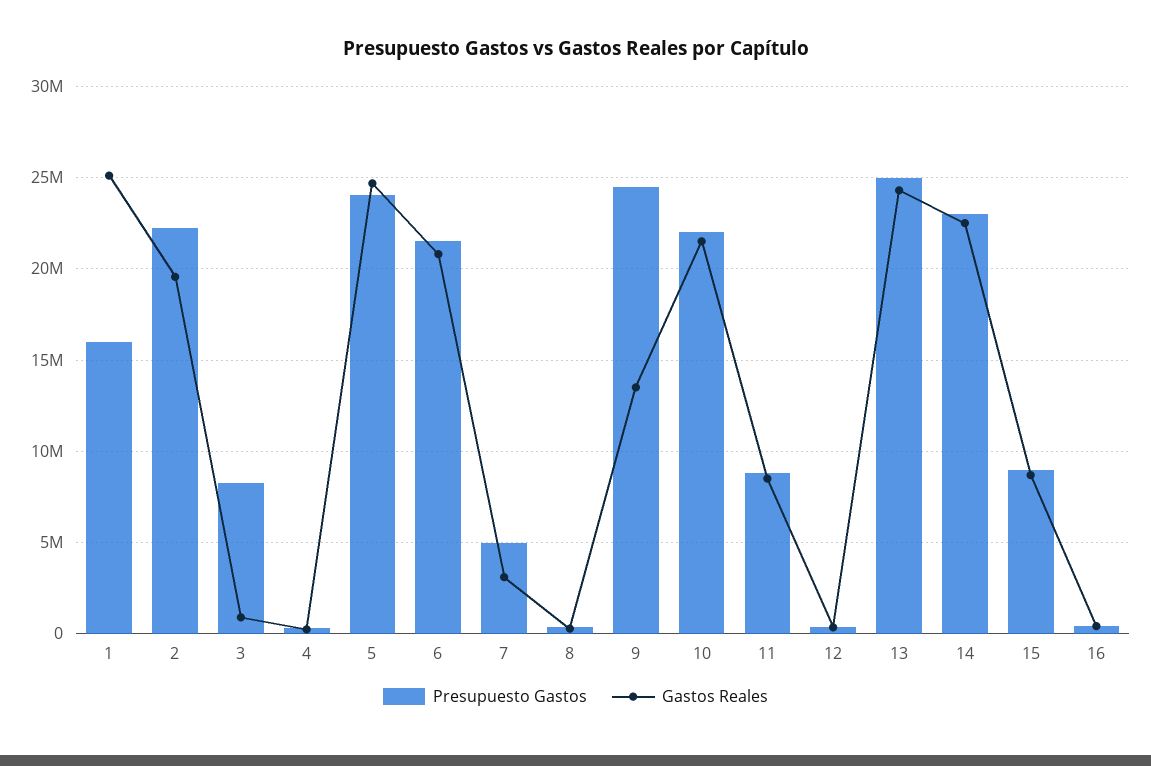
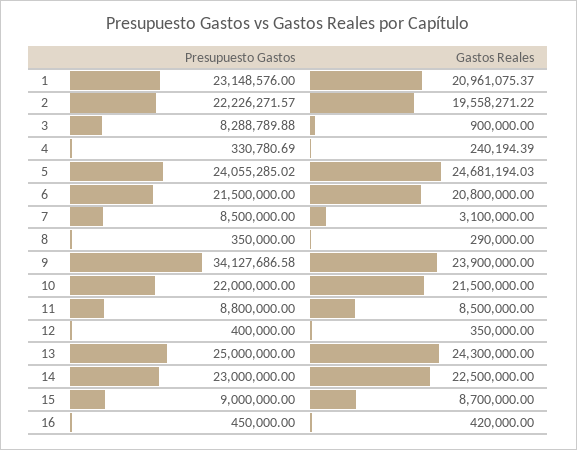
  {
    "Presupuesto Gastos": {
-     "1": 16000000,
+     "1": 23148576,
      "2": 22226271.57,
      "3": 8288789.88,
      "4": 330780.69,
      "5": 24055285.02,
      "6": 21500000,
-     "7": 5000000,
+     "7": 8500000,
      "8": 350000,
-     "9": 24500000,
+     "9": 34127686.58,
      "10": 22000000,
      "11": 8800000,
      "12": 400000,
      "13": 25000000,
      "14": 23000000,
      "15": 9000000,
      "16": 450000
    },
    "Gastos Reales": {
-     "1": 25000000,
+     "1": 20961075.37,
      "2": 19558271.22,
      "3": 900000,
      "4": 240194.39,
      "5": 24681194.03,
      "6": 20800000,
      "7": 3100000,
      "8": 290000,
-     "9": 13500000,
+     "9": 23900000,
      "10": 21500000,
      "11": 8500000,
      "12": 350000,
      "13": 24300000,
      "14": 22500000,
      "15": 8700000,
      "16": 420000
    }
  }

